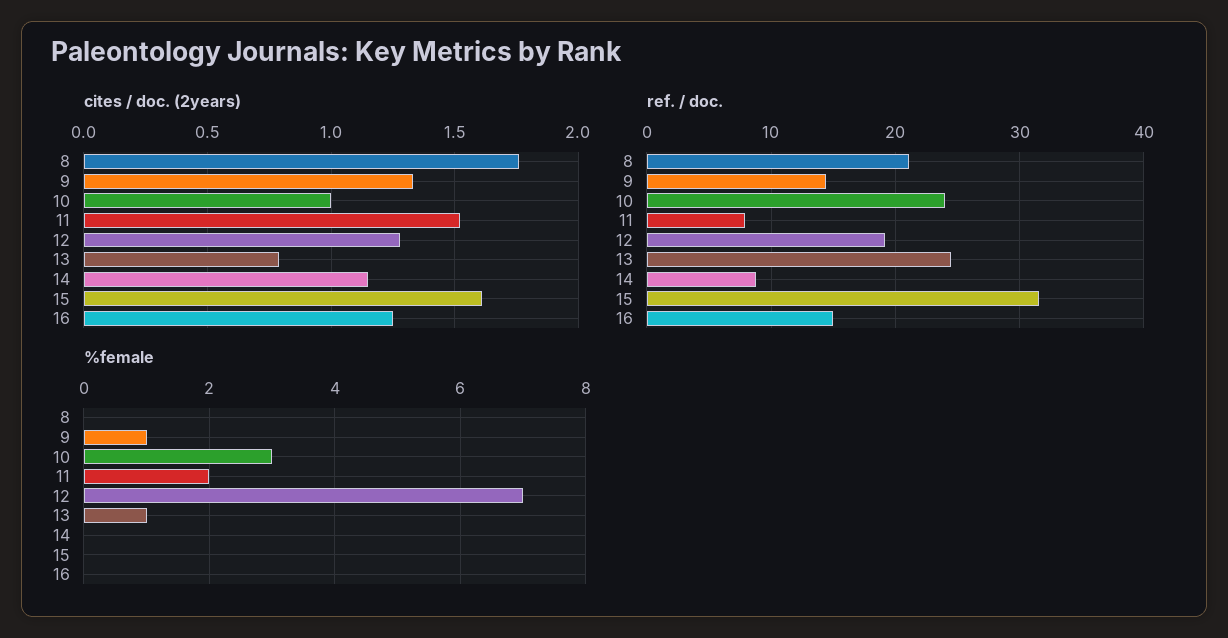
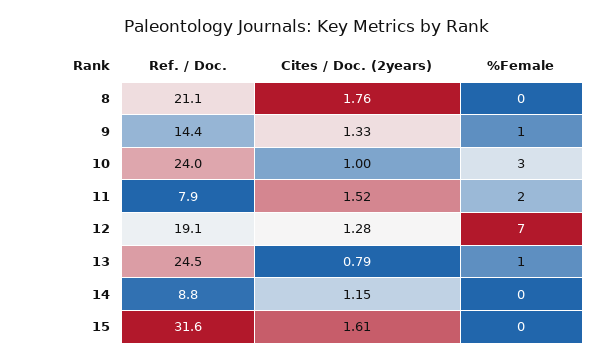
  {
    "cites / doc. (2years)": {
      "8": 1.76,
      "9": 1.33,
      "10": 1,
      "11": 1.52,
      "12": 1.28,
      "13": 0.79,
      "14": 1.15,
-     "15": 1.61,
+     "15": 1.61
-     "16": 1.25
    },
    "ref. / doc.": {
      "8": 21.1,
      "9": 14.4,
      "10": 24,
      "11": 7.9,
      "12": 19.1,
      "13": 24.5,
      "14": 8.8,
-     "15": 31.6,
+     "15": 31.6
-     "16": 15
    },
    "%female": {
      "8": 0,
      "9": 1,
      "10": 3,
      "11": 2,
      "12": 7,
      "13": 1,
      "14": 0,
-     "15": 0,
+     "15": 0
-     "16": 0
    }
  }

